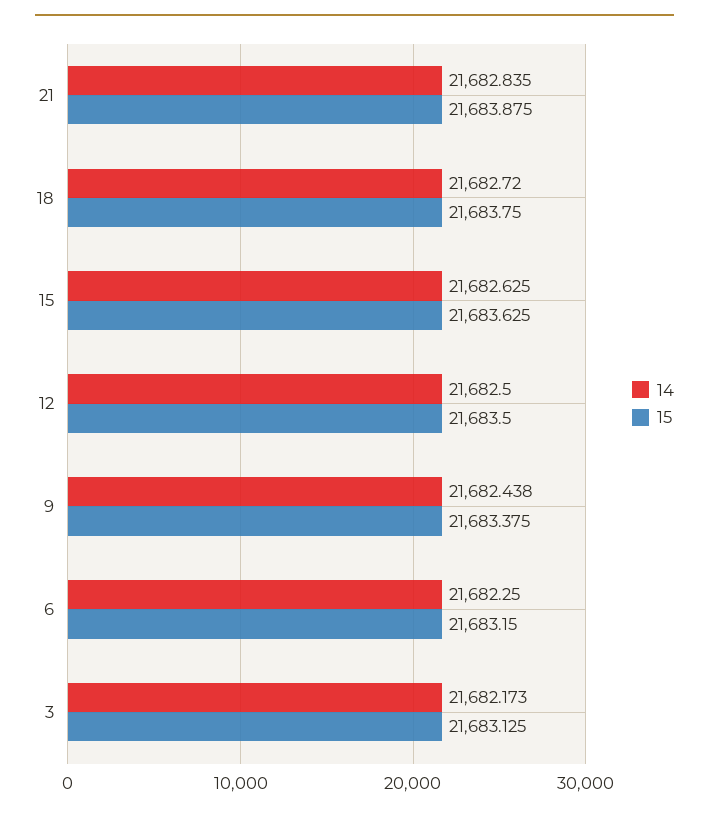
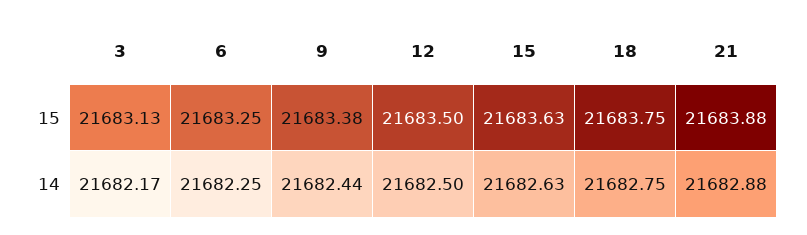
  {
    "14": {
-     "21": 21682.835,
+     "21": 21682.88,
-     "18": 21682.72,
+     "18": 21682.75,
      "15": 21682.625,
      "12": 21682.5,
      "9": 21682.438,
      "6": 21682.25,
      "3": 21682.173
    },
    "15": {
      "21": 21683.875,
      "18": 21683.75,
      "15": 21683.625,
      "12": 21683.5,
      "9": 21683.375,
-     "6": 21683.15,
+     "6": 21683.25,
      "3": 21683.125
    }
  }

